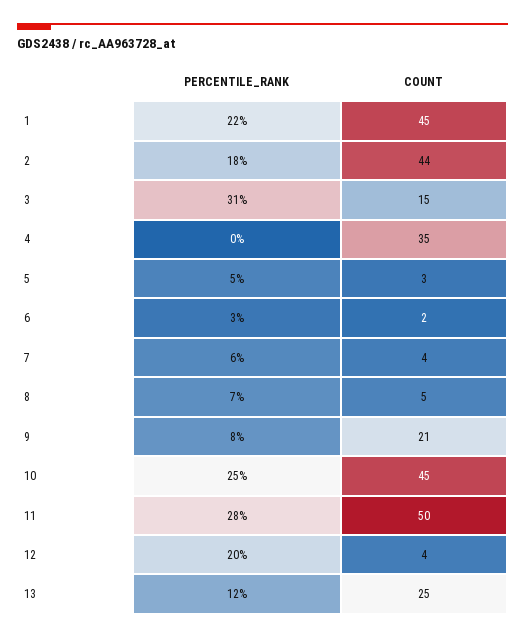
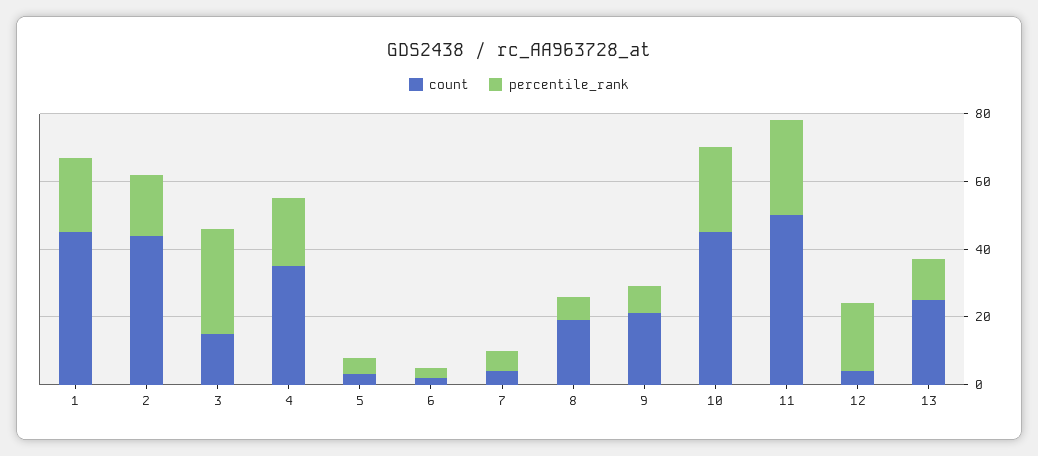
  {
    "PERCENTILE_RANK": {
      "1": 22,
      "2": 18,
      "3": 31,
-     "4": 0,
+     "4": 20,
      "5": 5,
      "6": 3,
      "7": 6,
      "8": 7,
      "9": 8,
      "10": 25,
      "11": 28,
      "12": 20,
      "13": 12
    },
    "COUNT": {
      "1": 45,
      "2": 44,
      "3": 15,
      "4": 35,
      "5": 3,
      "6": 2,
      "7": 4,
-     "8": 5,
+     "8": 20,
      "9": 21,
      "10": 45,
      "11": 50,
      "12": 4,
      "13": 25
    }
  }

